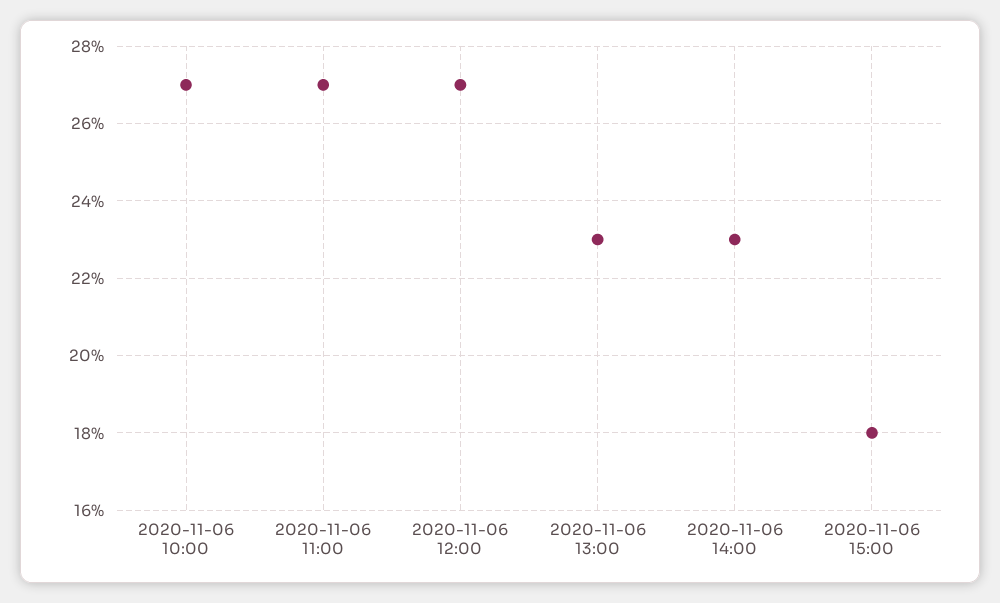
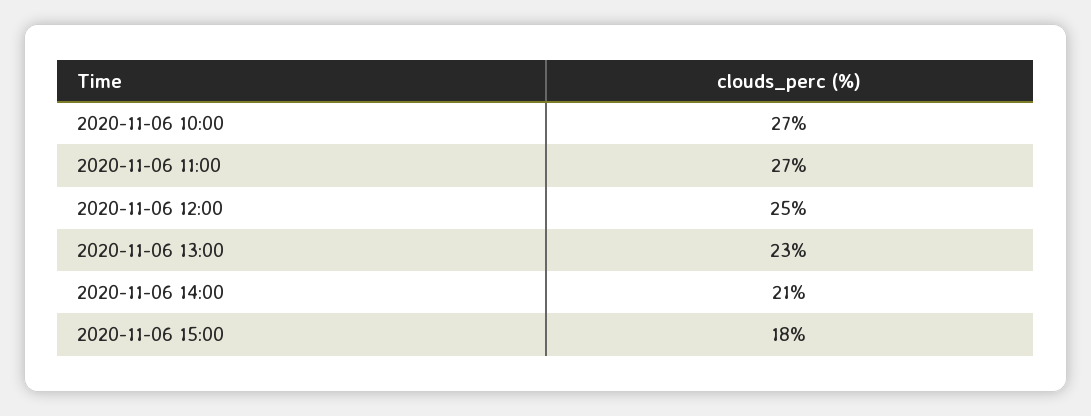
  {
    "2020-11-06 10:00": 27,
    "2020-11-06 11:00": 27,
-   "2020-11-06 12:00": 27,
+   "2020-11-06 12:00": 25,
    "2020-11-06 13:00": 23,
-   "2020-11-06 14:00": 23,
+   "2020-11-06 14:00": 21,
    "2020-11-06 15:00": 18
  }

